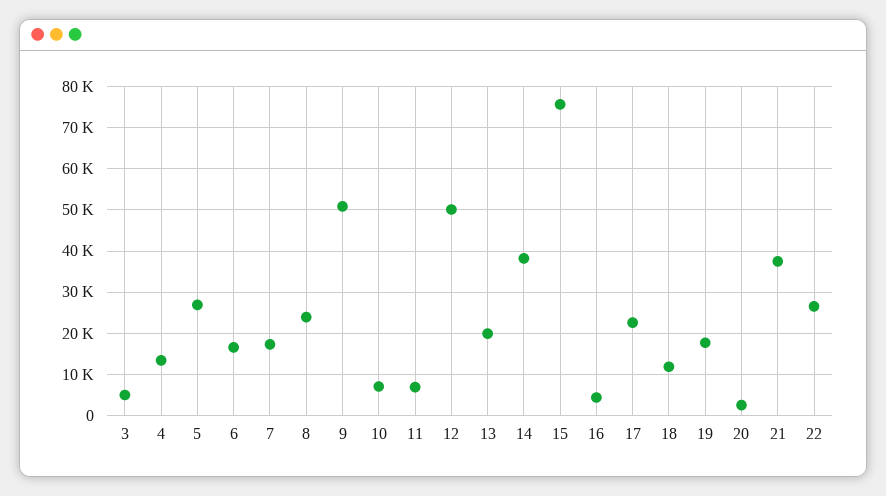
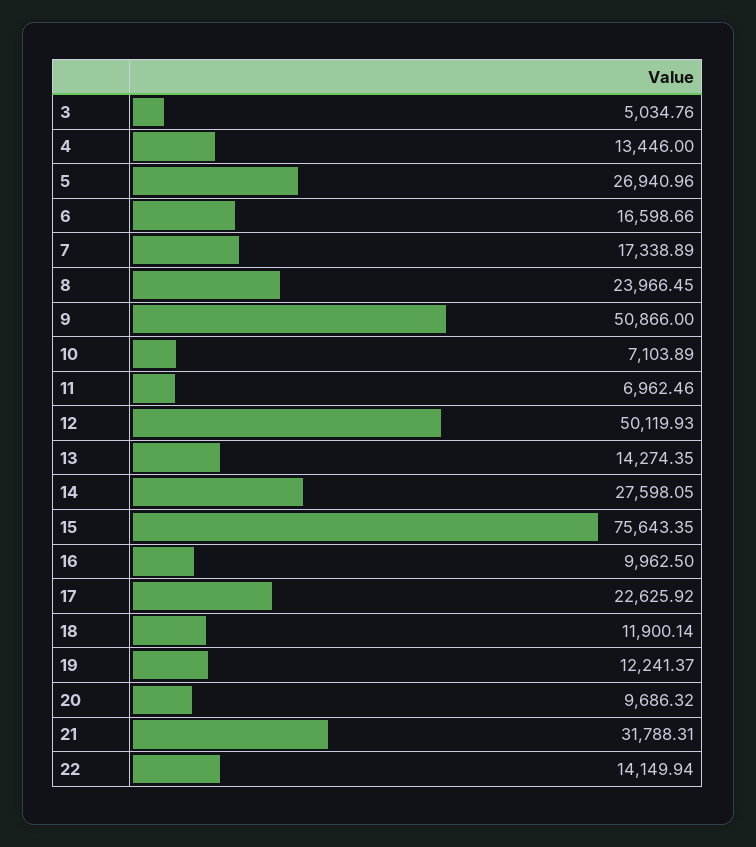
  {
    "3": 5034.76,
    "4": 13446,
    "5": 26940.96,
    "6": 16598.66,
    "7": 17338.89,
    "8": 23966.45,
    "9": 50866,
    "10": 7103.89,
    "11": 6962.46,
    "12": 50119.93,
-   "13": 20000,
+   "13": 14274.35,
-   "14": 38000,
+   "14": 27598.05,
    "15": 75643.35,
-   "16": 4000,
+   "16": 9962.5,
    "17": 22625.92,
    "18": 11900.14,
-   "19": 18000,
+   "19": 12241.37,
-   "20": 2000,
+   "20": 9686.32,
-   "21": 38000,
+   "21": 31788.31,
-   "22": 26000
+   "22": 14149.94
  }

